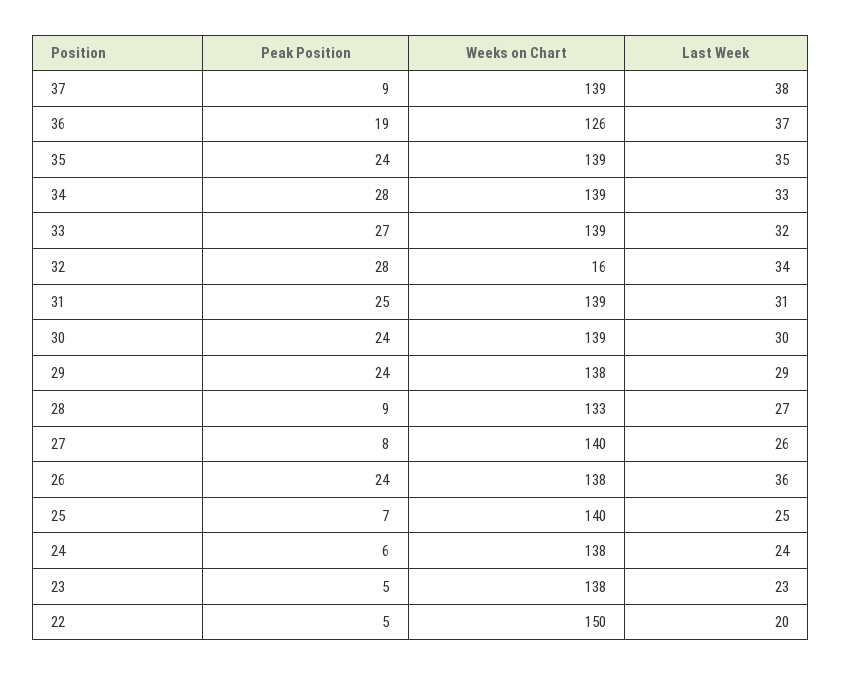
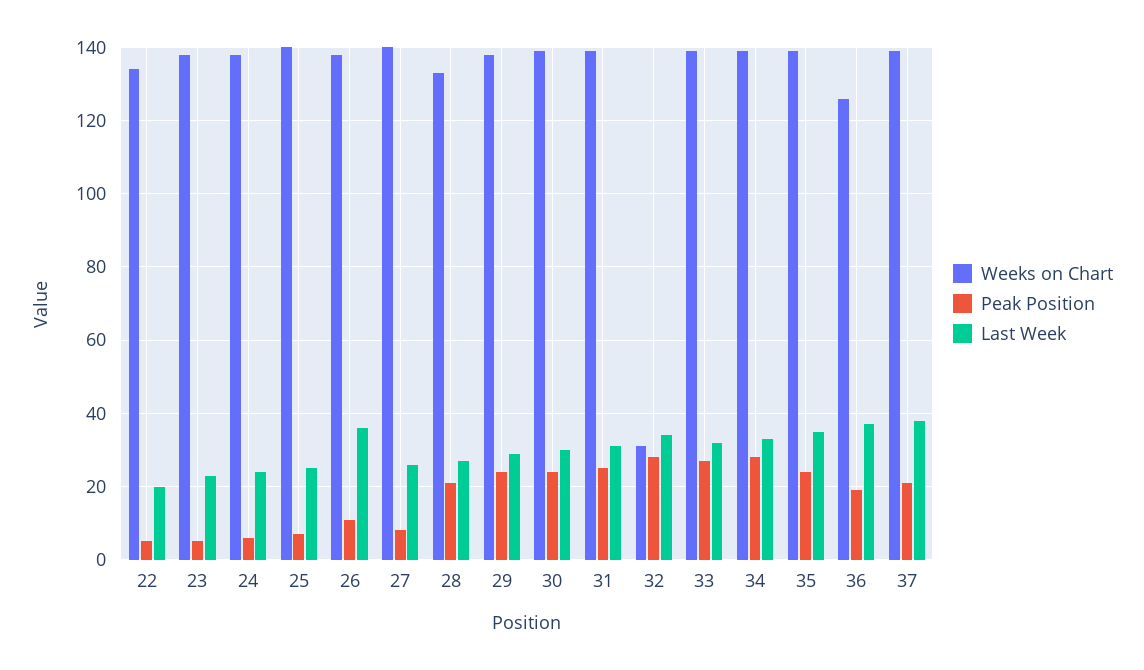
  {
    "Peak Position": {
-     "37": 9,
+     "37": 20,
      "36": 19,
      "35": 24,
      "34": 28,
      "33": 27,
      "32": 28,
      "31": 25,
      "30": 24,
      "29": 24,
-     "28": 9,
+     "28": 20,
      "27": 8,
-     "26": 24,
+     "26": 10,
      "25": 7,
      "24": 6,
      "23": 5,
      "22": 5
    },
    "Weeks on Chart": {
      "37": 139,
      "36": 126,
      "35": 139,
      "34": 139,
      "33": 139,
-     "32": 16,
+     "32": 30,
      "31": 139,
      "30": 139,
      "29": 138,
      "28": 133,
      "27": 140,
      "26": 138,
      "25": 140,
      "24": 138,
      "23": 138,
-     "22": 150
+     "22": 135
    },
    "Last Week": {
      "37": 38,
      "36": 37,
      "35": 35,
      "34": 33,
      "33": 32,
      "32": 34,
      "31": 31,
      "30": 30,
      "29": 29,
      "28": 27,
      "27": 26,
      "26": 36,
      "25": 25,
      "24": 24,
      "23": 23,
      "22": 20
    }
  }

